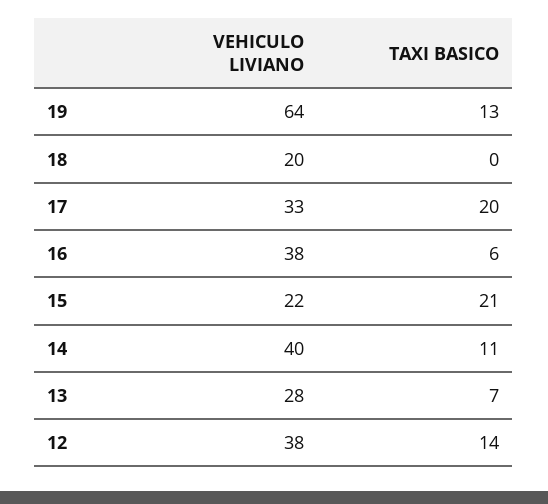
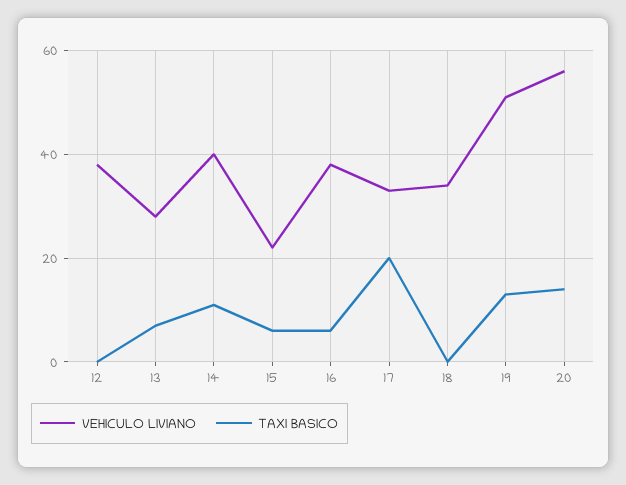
  {
    "VEHICULO LIVIANO": {
-     "19": 64,
+     "19": 50,
-     "18": 20,
+     "18": 35,
      "17": 33,
      "16": 38,
      "15": 22,
      "14": 40,
      "13": 28,
-     "12": 38
+     "12": 38,
+     "20": 55
    },
    "TAXI BASICO": {
      "19": 13,
      "18": 0,
      "17": 20,
      "16": 6,
-     "15": 21,
+     "15": 5,
      "14": 11,
      "13": 7,
-     "12": 14
+     "12": 0,
+     "20": 15
    }
  }

